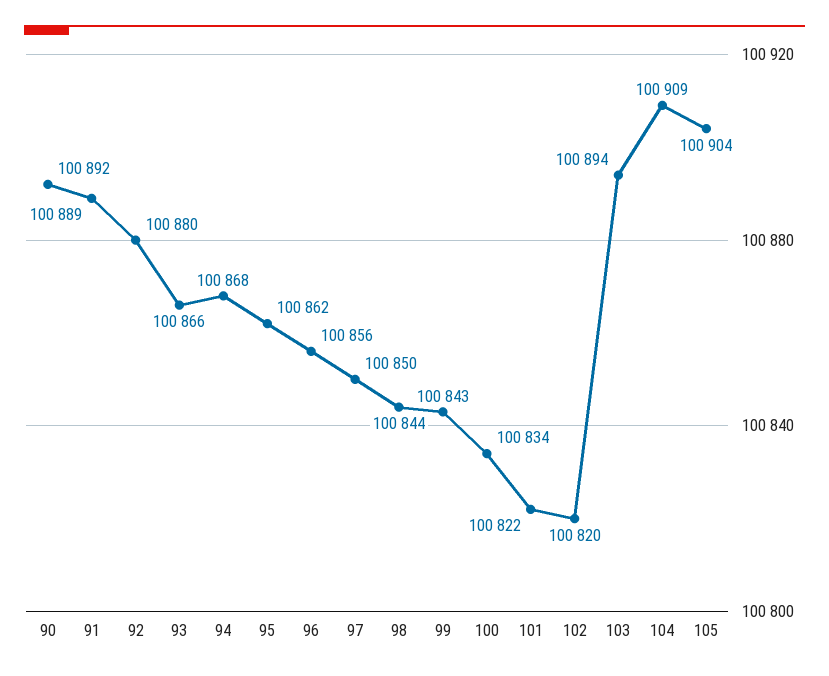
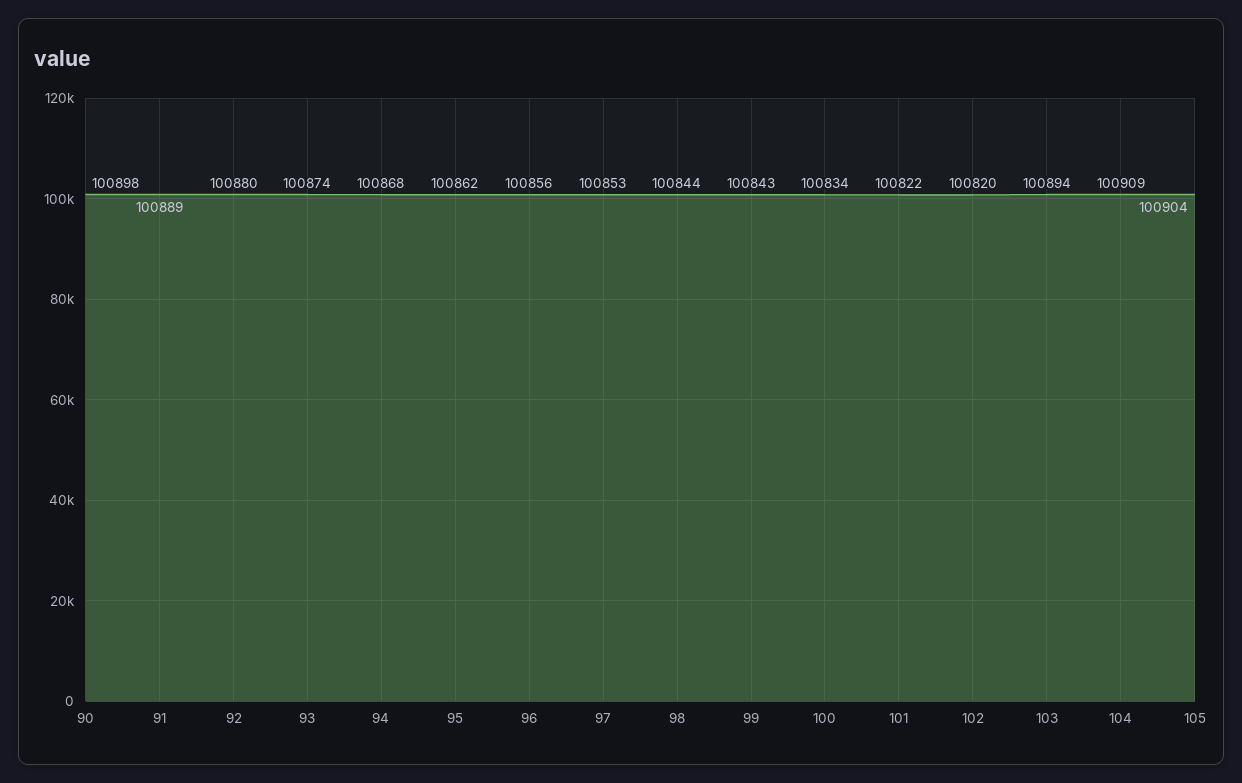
  {
-   "90": 100892,
+   "90": 100898,
    "91": 100889,
    "92": 100880,
-   "93": 100866,
+   "93": 100874,
    "94": 100868,
    "95": 100862,
    "96": 100856,
-   "97": 100850,
+   "97": 100853,
    "98": 100844,
    "99": 100843,
    "100": 100834,
    "101": 100822,
    "102": 100820,
    "103": 100894,
    "104": 100909,
    "105": 100904
  }

